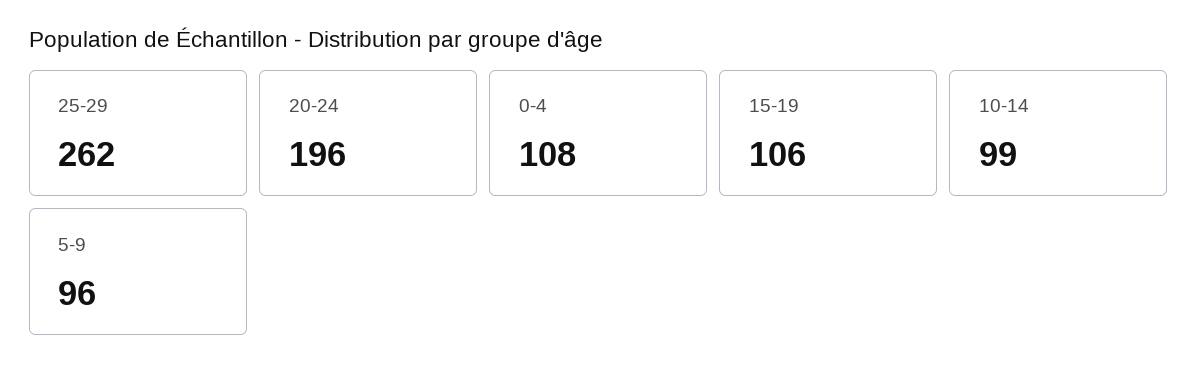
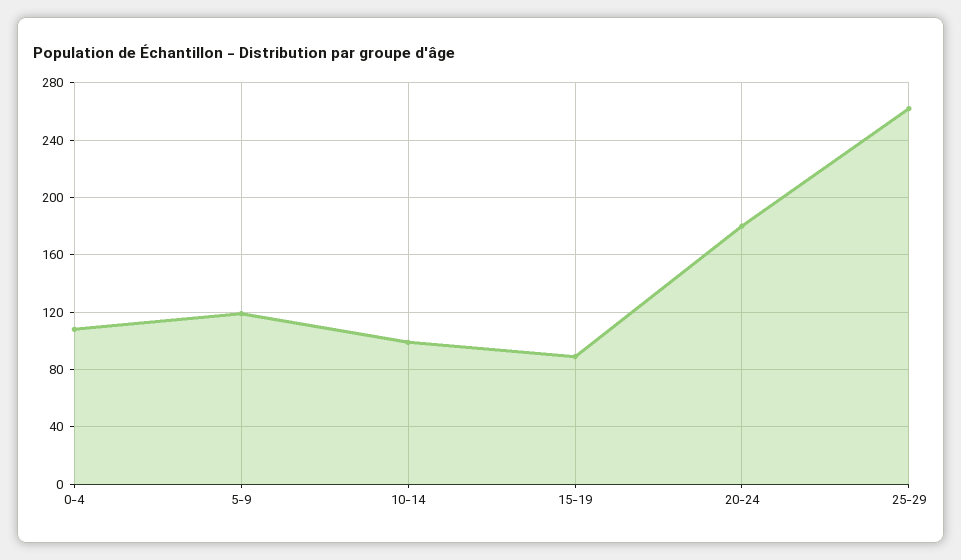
  {
    "25-29": 262,
-   "20-24": 196,
+   "20-24": 180,
    "0-4": 108,
-   "15-19": 106,
+   "15-19": 90,
    "10-14": 99,
-   "5-9": 96
+   "5-9": 120
  }

